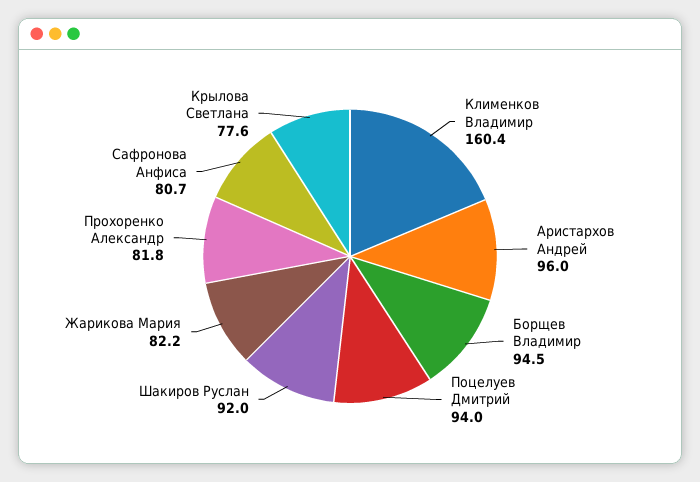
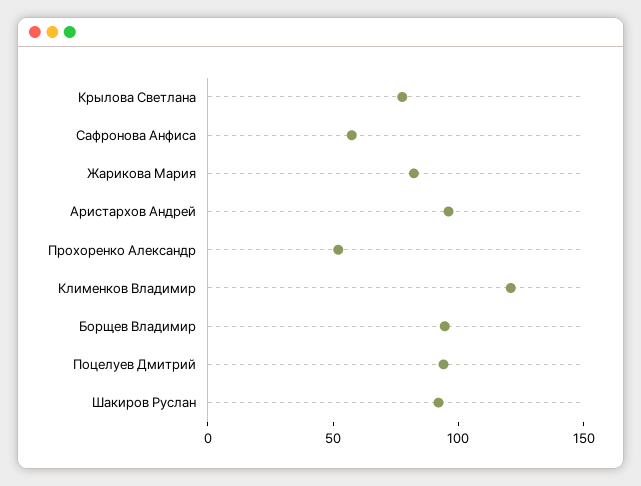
  {
-   "Клименков Владимир": 160.4,
+   "Клименков Владимир": 120,
    "Аристархов Андрей": 96,
    "Борщев Владимир": 94.5,
    "Поцелуев Дмитрий": 94,
    "Шакиров Руслан": 92,
    "Жарикова Мария": 82.2,
-   "Прохоренко Александр": 81.8,
+   "Прохоренко Александр": 50,
-   "Сафронова Анфиса": 80.7,
+   "Сафронова Анфиса": 60,
    "Крылова Светлана": 77.6
  }

